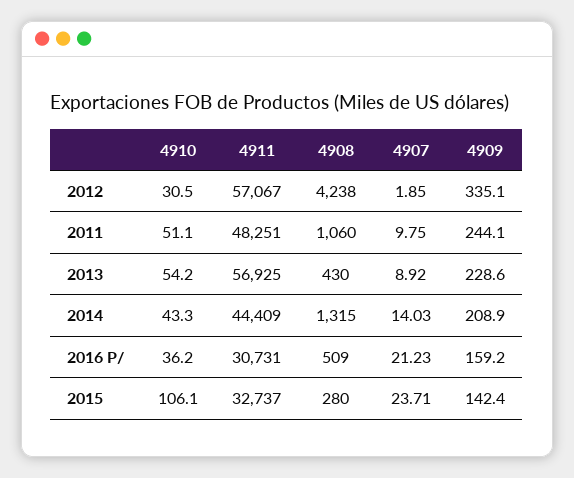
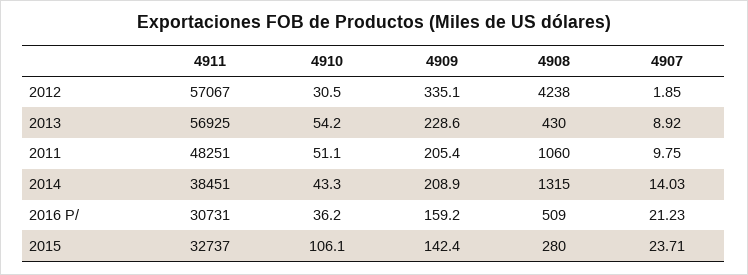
  {
    "4910": {
      "2012": 30.5,
      "2011": 51.1,
      "2013": 54.2,
      "2014": 43.3,
      "2016 P/": 36.2,
      "2015": 106.1
    },
    "4911": {
      "2012": 57067,
      "2011": 48251,
      "2013": 56925,
-     "2014": 44409,
+     "2014": 38451,
      "2016 P/": 30731,
      "2015": 32737
    },
    "4908": {
      "2012": 4238,
      "2011": 1060,
      "2013": 430,
      "2014": 1315,
      "2016 P/": 509,
      "2015": 280
    },
    "4907": {
      "2012": 1.85,
      "2011": 9.75,
      "2013": 8.92,
      "2014": 14.03,
      "2016 P/": 21.23,
      "2015": 23.71
    },
    "4909": {
      "2012": 335.1,
-     "2011": 244.1,
+     "2011": 205.4,
      "2013": 228.6,
      "2014": 208.9,
      "2016 P/": 159.2,
      "2015": 142.4
    }
  }

